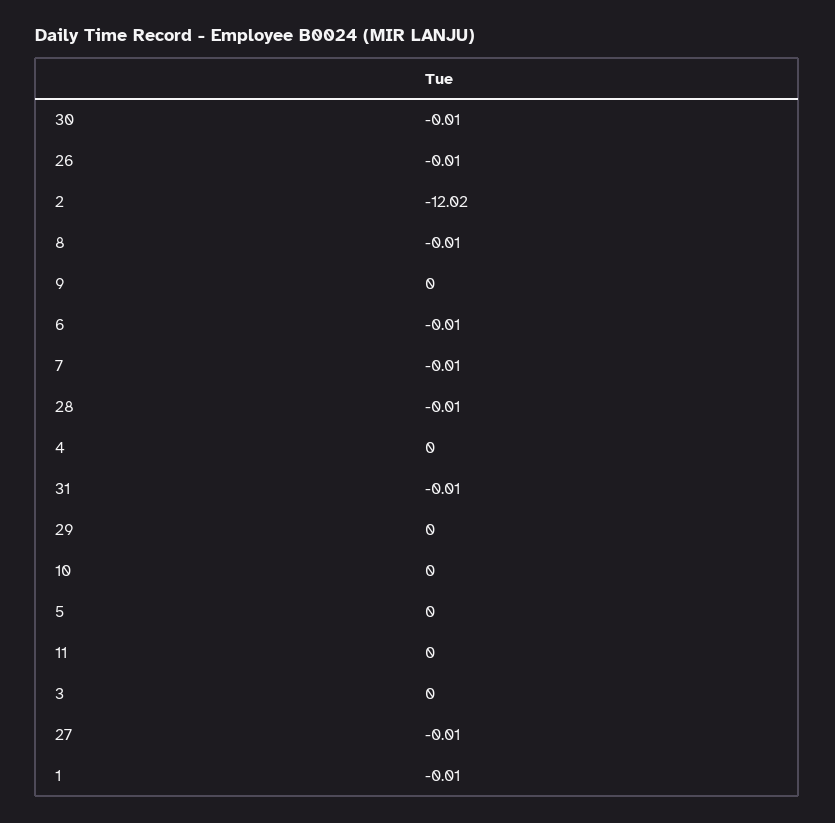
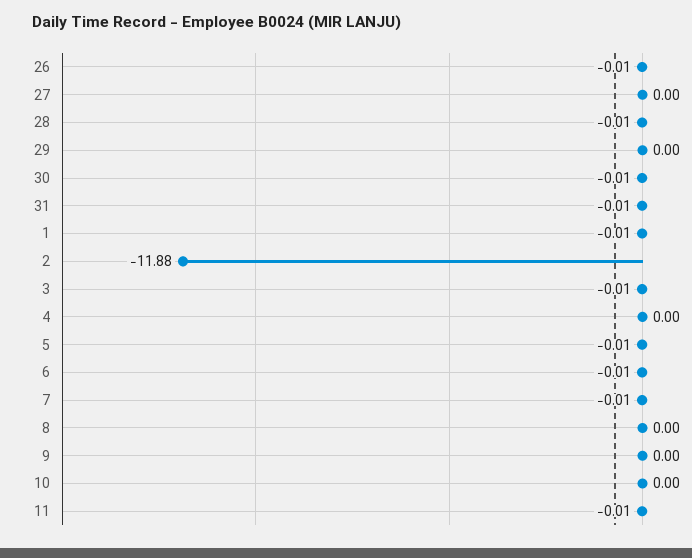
  {
    "30": -0.01,
    "26": -0.01,
-   "2": -12.02,
+   "2": -11.88,
-   "8": -0.01,
+   "8": 0,
    "9": 0,
    "6": -0.01,
    "7": -0.01,
    "28": -0.01,
    "4": 0,
    "31": -0.01,
    "29": 0,
    "10": 0,
-   "5": 0,
+   "5": -0.01,
-   "11": 0,
+   "11": -0.01,
-   "3": 0,
+   "3": -0.01,
-   "27": -0.01,
+   "27": 0,
    "1": -0.01
  }

